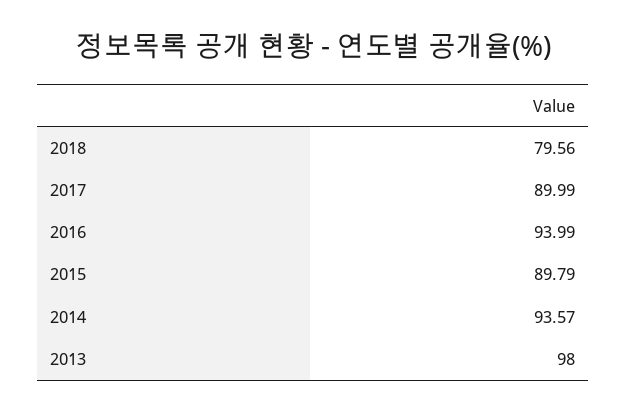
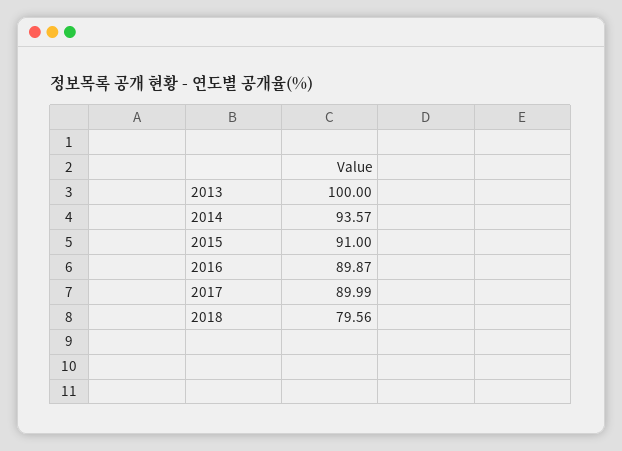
  {
    "2018": 79.56,
    "2017": 89.99,
-   "2016": 93.99,
+   "2016": 89.87,
-   "2015": 89.79,
+   "2015": 91,
    "2014": 93.57,
-   "2013": 98
+   "2013": 100
  }

